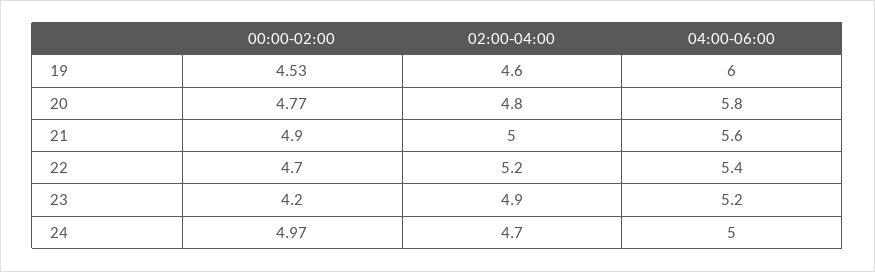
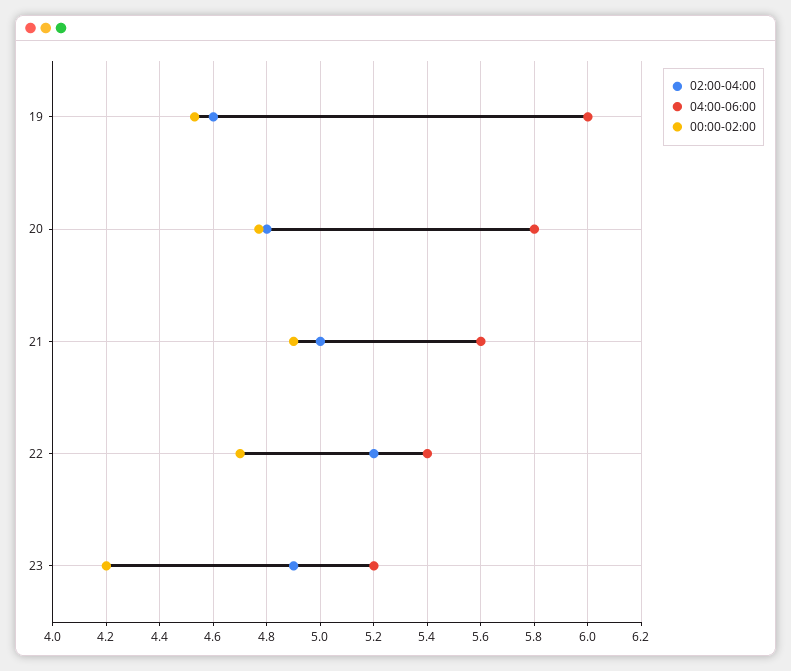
  {
    "00:00-02:00": {
      "19": 4.53,
      "20": 4.77,
      "21": 4.9,
      "22": 4.7,
-     "23": 4.2,
+     "23": 4.2
-     "24": 4.97
    },
    "02:00-04:00": {
      "19": 4.6,
      "20": 4.8,
      "21": 5,
      "22": 5.2,
-     "23": 4.9,
+     "23": 4.9
-     "24": 4.7
    },
    "04:00-06:00": {
      "19": 6,
      "20": 5.8,
      "21": 5.6,
      "22": 5.4,
-     "23": 5.2,
+     "23": 5.2
-     "24": 5
    }
  }

